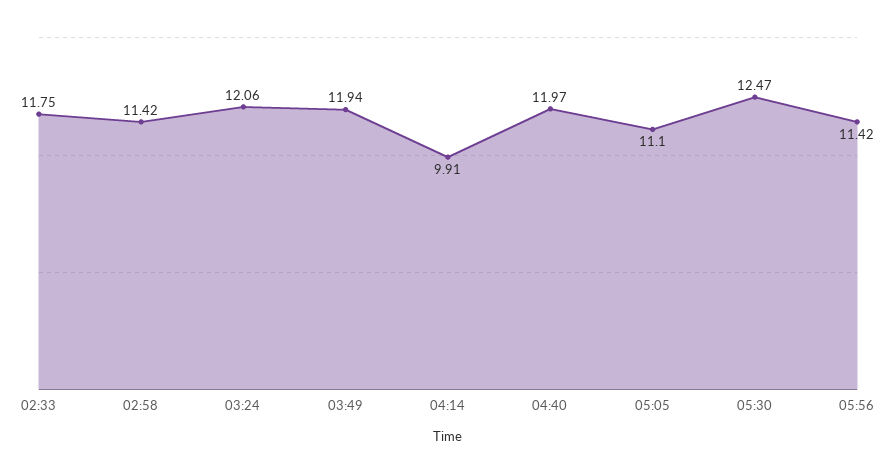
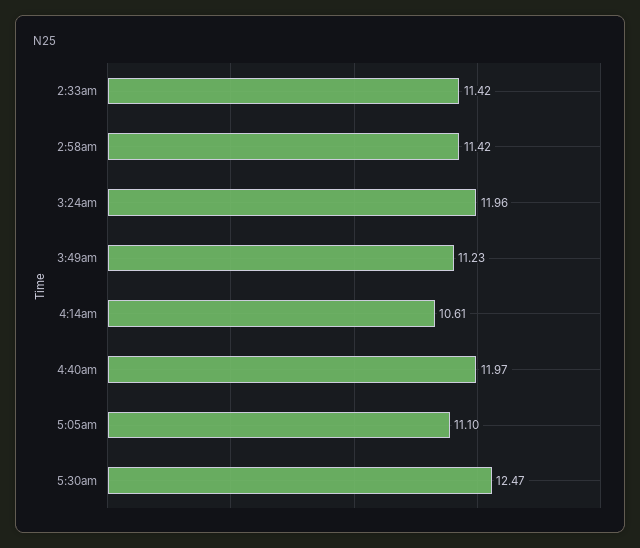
  {
-   "02:33": 11.75,
+   "02:33": 11.42,
    "02:58": 11.42,
-   "03:24": 12.06,
+   "03:24": 11.96,
-   "03:49": 11.94,
+   "03:49": 11.23,
-   "04:14": 9.91,
+   "04:14": 10.61,
    "04:40": 11.97,
    "05:05": 11.1,
-   "05:30": 12.47,
+   "05:30": 12.47
-   "05:56": 11.42
  }

